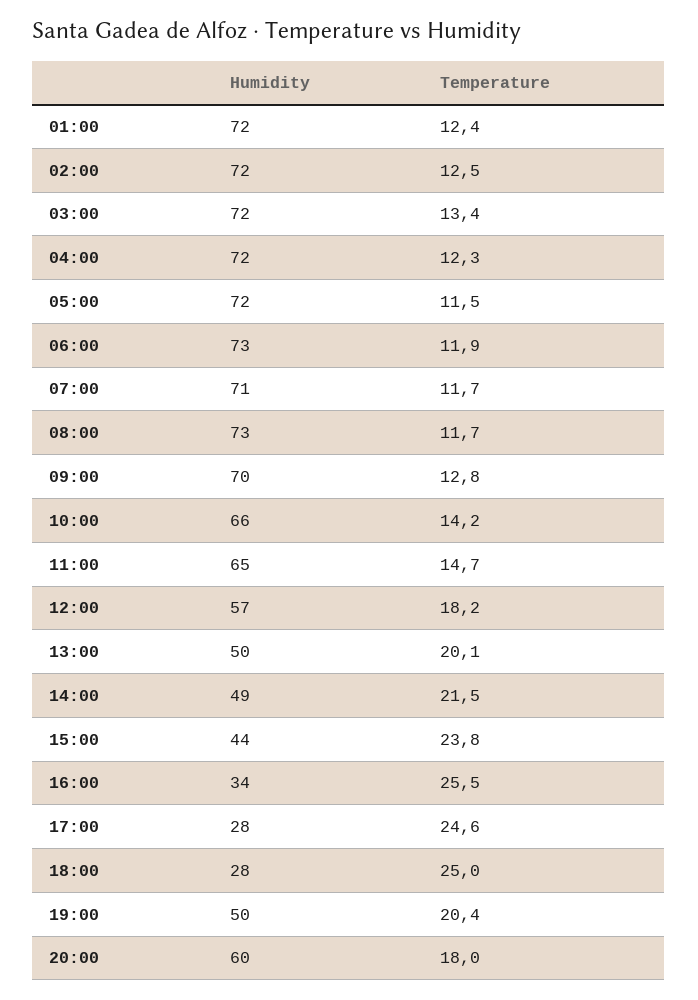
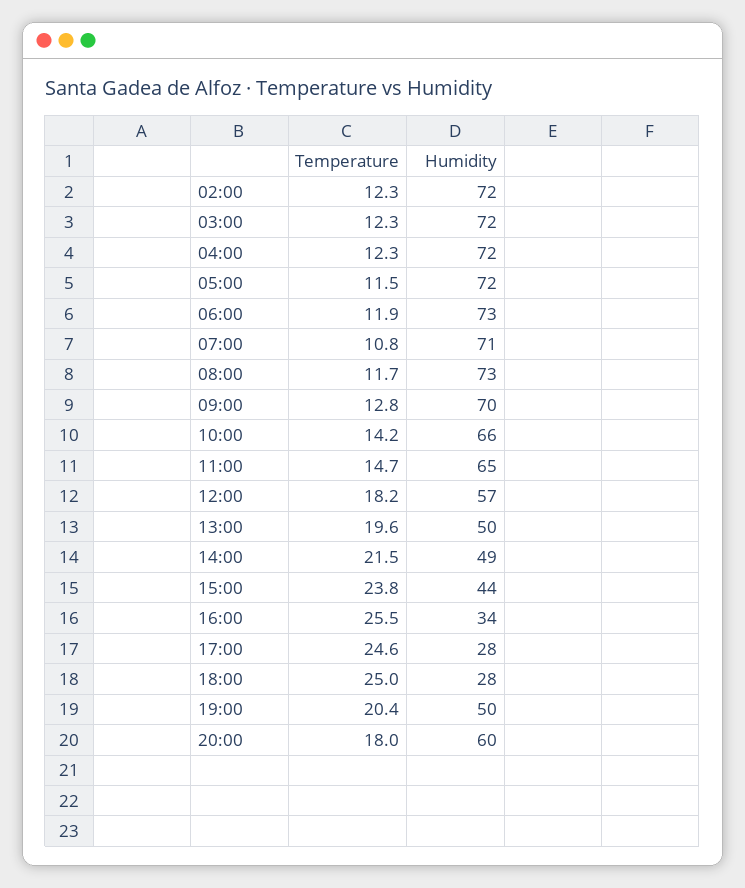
  {
    "Humidity": {
-     "01:00": 72,
      "02:00": 72,
      "03:00": 72,
      "04:00": 72,
      "05:00": 72,
      "06:00": 73,
      "07:00": 71,
      "08:00": 73,
      "09:00": 70,
      "10:00": 66,
      "11:00": 65,
      "12:00": 57,
      "13:00": 50,
      "14:00": 49,
      "15:00": 44,
      "16:00": 34,
      "17:00": 28,
      "18:00": 28,
      "19:00": 50,
      "20:00": 60
    },
    "Temperature": {
-     "01:00": 12.4,
-     "02:00": 12.5,
+     "02:00": 12.3,
-     "03:00": 13.4,
+     "03:00": 12.3,
      "04:00": 12.3,
      "05:00": 11.5,
      "06:00": 11.9,
-     "07:00": 11.7,
+     "07:00": 10.8,
      "08:00": 11.7,
      "09:00": 12.8,
      "10:00": 14.2,
      "11:00": 14.7,
      "12:00": 18.2,
-     "13:00": 20.1,
+     "13:00": 19.6,
      "14:00": 21.5,
      "15:00": 23.8,
      "16:00": 25.5,
      "17:00": 24.6,
      "18:00": 25,
      "19:00": 20.4,
      "20:00": 18
    }
  }

